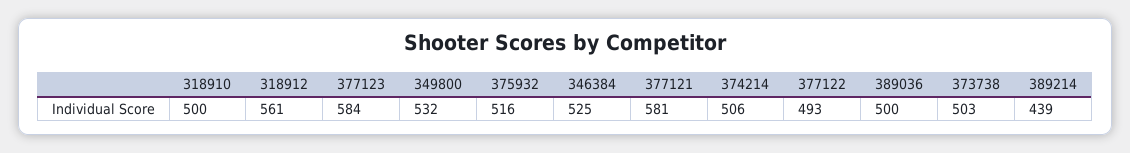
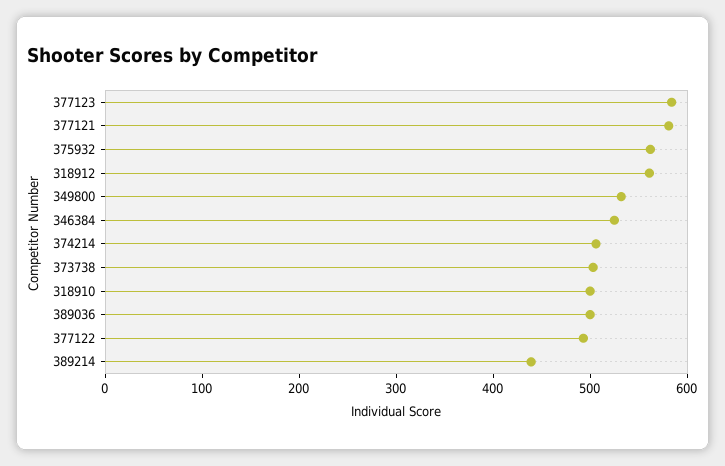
  {
    "318910": 500,
    "318912": 561,
    "377123": 584,
    "349800": 532,
-   "375932": 516,
+   "375932": 560,
    "346384": 525,
    "377121": 581,
    "374214": 506,
    "377122": 493,
    "389036": 500,
    "373738": 503,
    "389214": 439
  }

